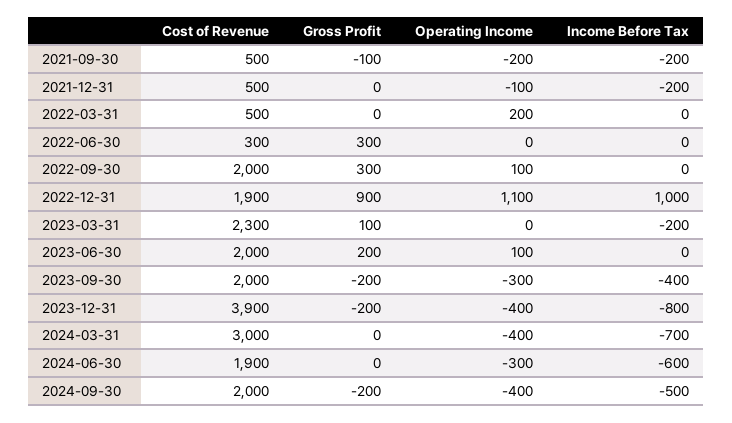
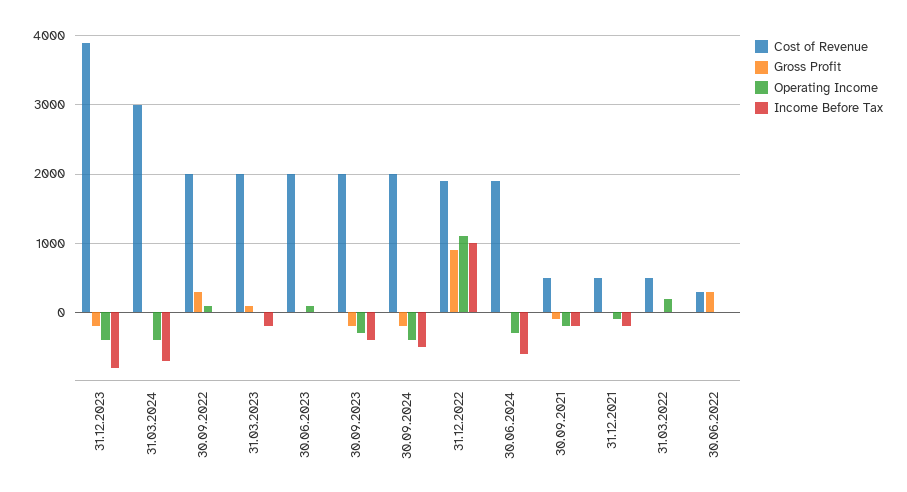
  {
    "Cost of Revenue": {
      "2021-09-30": 500,
      "2021-12-31": 500,
      "2022-03-31": 500,
      "2022-06-30": 300,
      "2022-09-30": 2000,
      "2022-12-31": 1900,
-     "2023-03-31": 2300,
+     "2023-03-31": 2000,
      "2023-06-30": 2000,
      "2023-09-30": 2000,
      "2023-12-31": 3900,
      "2024-03-31": 3000,
      "2024-06-30": 1900,
      "2024-09-30": 2000
    },
    "Gross Profit": {
      "2021-09-30": -100,
      "2021-12-31": 0,
      "2022-03-31": 0,
      "2022-06-30": 300,
      "2022-09-30": 300,
      "2022-12-31": 900,
      "2023-03-31": 100,
-     "2023-06-30": 200,
+     "2023-06-30": 0,
      "2023-09-30": -200,
      "2023-12-31": -200,
      "2024-03-31": 0,
      "2024-06-30": 0,
      "2024-09-30": -200
    },
    "Operating Income": {
      "2021-09-30": -200,
      "2021-12-31": -100,
      "2022-03-31": 200,
      "2022-06-30": 0,
      "2022-09-30": 100,
      "2022-12-31": 1100,
      "2023-03-31": 0,
      "2023-06-30": 100,
      "2023-09-30": -300,
      "2023-12-31": -400,
      "2024-03-31": -400,
      "2024-06-30": -300,
      "2024-09-30": -400
    },
    "Income Before Tax": {
      "2021-09-30": -200,
      "2021-12-31": -200,
      "2022-03-31": 0,
      "2022-06-30": 0,
      "2022-09-30": 0,
      "2022-12-31": 1000,
      "2023-03-31": -200,
      "2023-06-30": 0,
      "2023-09-30": -400,
      "2023-12-31": -800,
      "2024-03-31": -700,
      "2024-06-30": -600,
      "2024-09-30": -500
    }
  }

